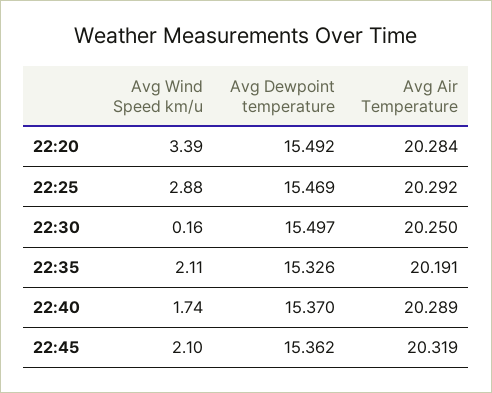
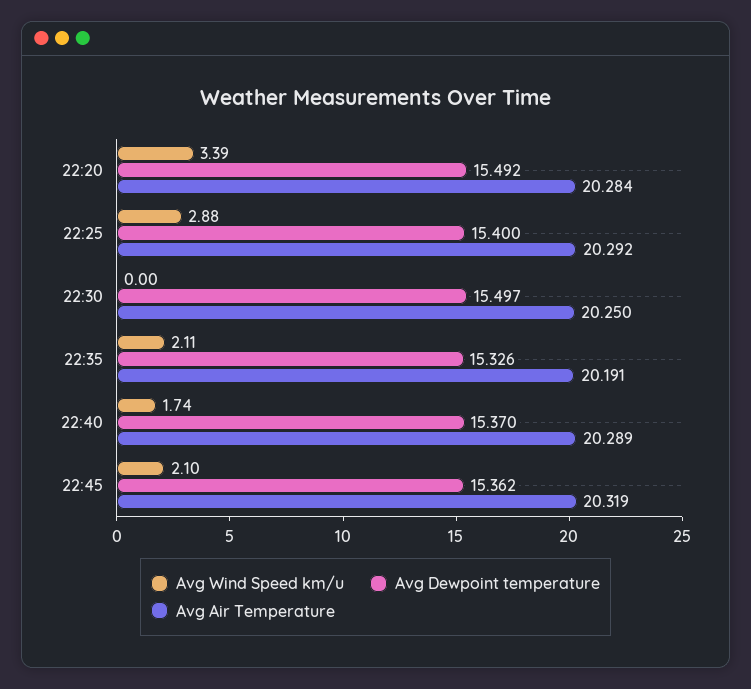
  {
    "Avg Wind Speed km/u": {
      "22:20": 3.39,
      "22:25": 2.88,
-     "22:30": 0.16,
+     "22:30": 0,
      "22:35": 2.11,
      "22:40": 1.74,
      "22:45": 2.1
    },
    "Avg Dewpoint temperature": {
      "22:20": 15.492,
-     "22:25": 15.469,
+     "22:25": 15.4,
      "22:30": 15.497,
      "22:35": 15.326,
      "22:40": 15.37,
      "22:45": 15.362
    },
    "Avg Air Temperature": {
      "22:20": 20.284,
      "22:25": 20.292,
      "22:30": 20.25,
      "22:35": 20.191,
      "22:40": 20.289,
      "22:45": 20.319
    }
  }

